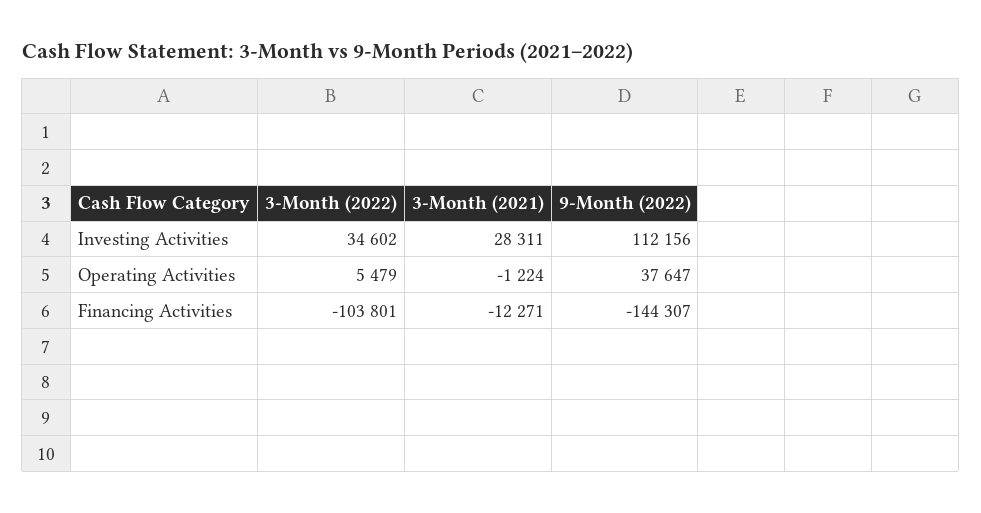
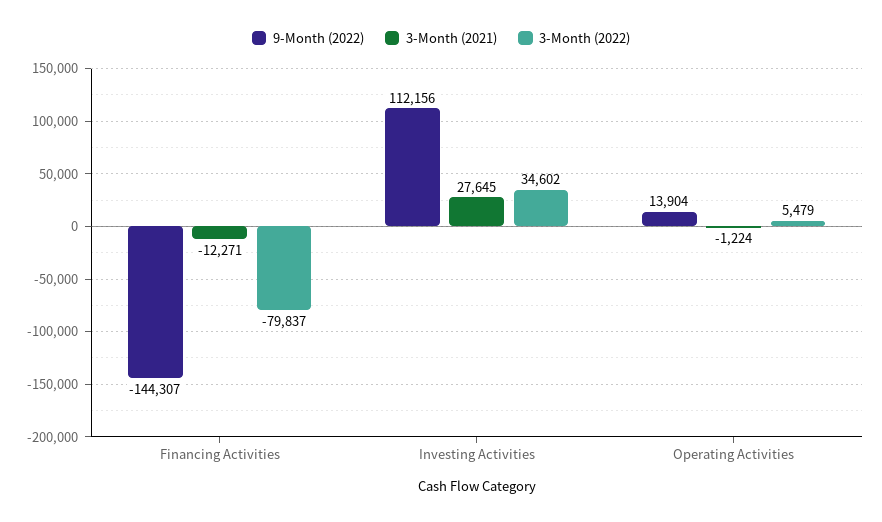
  {
    "3-Month (2022)": {
      "Investing Activities": 34602,
      "Operating Activities": 5479,
-     "Financing Activities": -103801
+     "Financing Activities": -79837
    },
    "3-Month (2021)": {
-     "Investing Activities": 28311,
+     "Investing Activities": 27645,
      "Operating Activities": -1224,
      "Financing Activities": -12271
    },
    "9-Month (2022)": {
      "Investing Activities": 112156,
-     "Operating Activities": 37647,
+     "Operating Activities": 13904,
      "Financing Activities": -144307
    }
  }

